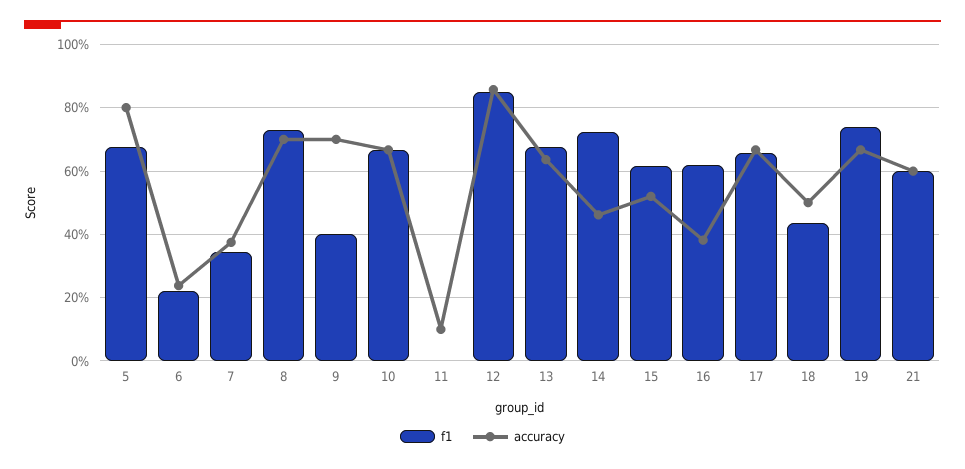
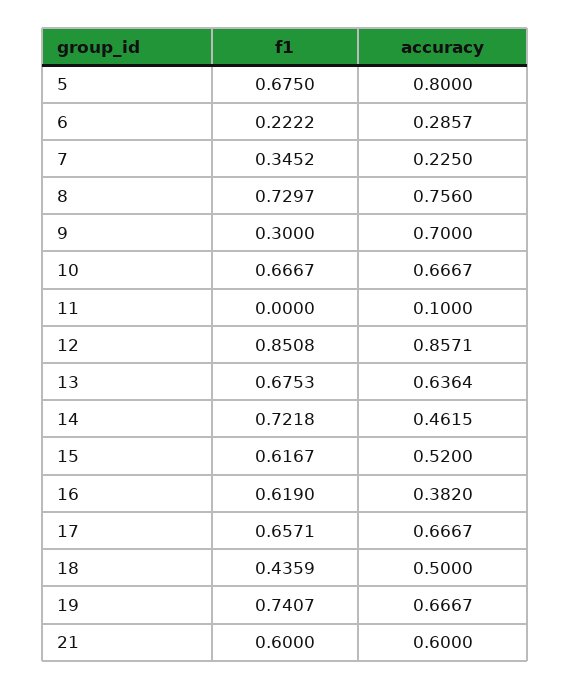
  {
    "f1": {
      "5": 0.675,
      "6": 0.2222,
      "7": 0.3452,
      "8": 0.7297,
-     "9": 0.4,
+     "9": 0.3,
      "10": 0.6667,
      "11": 0,
      "12": 0.8508,
      "13": 0.6753,
      "14": 0.7218,
      "15": 0.6167,
      "16": 0.619,
      "17": 0.6571,
      "18": 0.4359,
      "19": 0.7407,
      "21": 0.6
    },
    "accuracy": {
      "5": 0.8,
-     "6": 0.24,
+     "6": 0.2857,
-     "7": 0.38,
+     "7": 0.225,
-     "8": 0.7,
+     "8": 0.756,
      "9": 0.7,
      "10": 0.6667,
      "11": 0.1,
      "12": 0.8571,
      "13": 0.6364,
      "14": 0.4615,
      "15": 0.52,
      "16": 0.382,
      "17": 0.6667,
      "18": 0.5,
      "19": 0.6667,
      "21": 0.6
    }
  }

